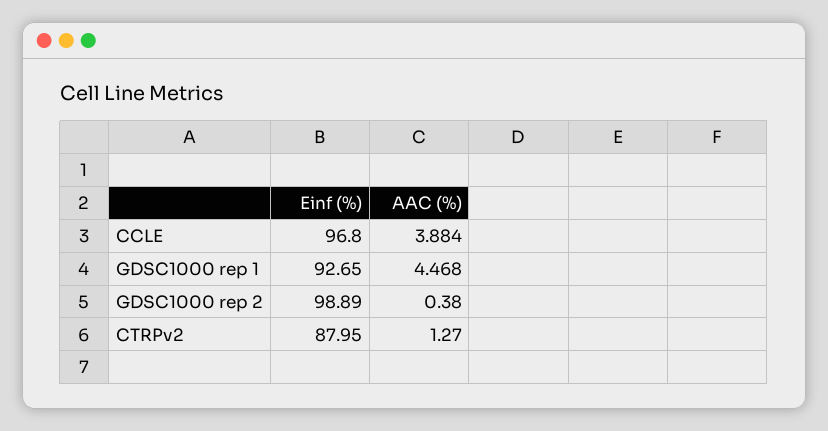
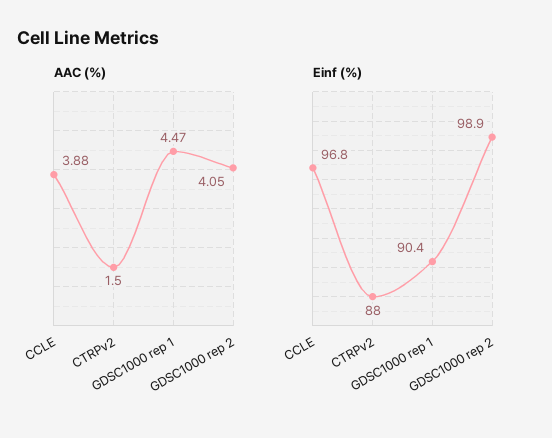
  {
    "Einf (%)": {
      "CCLE": 96.8,
-     "GDSC1000 rep 1": 92.65,
+     "GDSC1000 rep 1": 90.4,
      "GDSC1000 rep 2": 98.89,
      "CTRPv2": 87.95
    },
    "AAC (%)": {
      "CCLE": 3.884,
      "GDSC1000 rep 1": 4.468,
-     "GDSC1000 rep 2": 0.38,
+     "GDSC1000 rep 2": 4.05,
-     "CTRPv2": 1.27
+     "CTRPv2": 1.5
    }
  }

